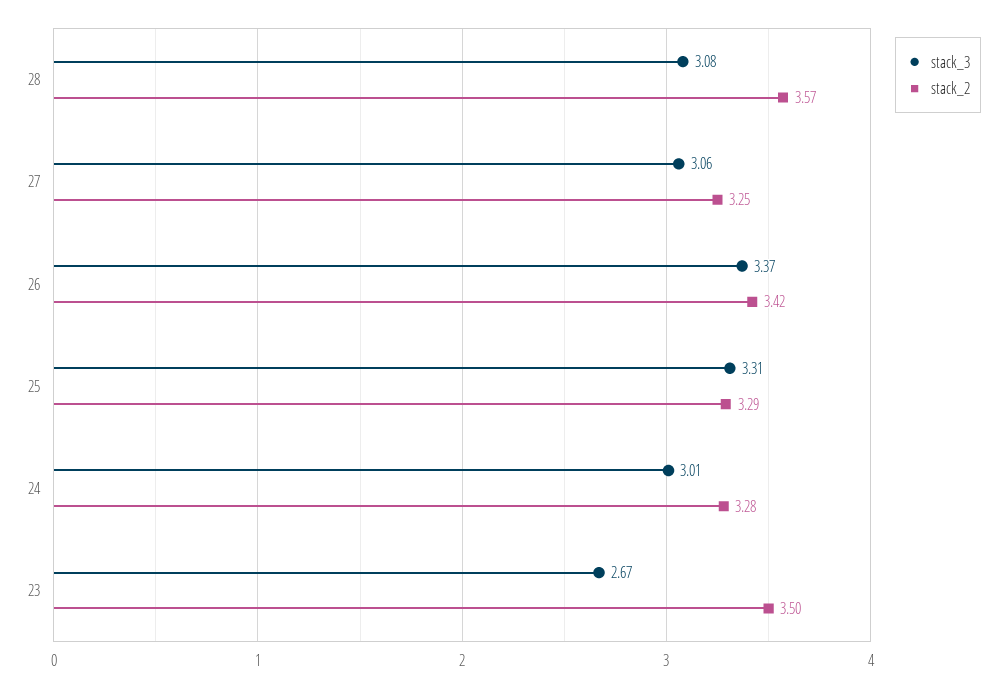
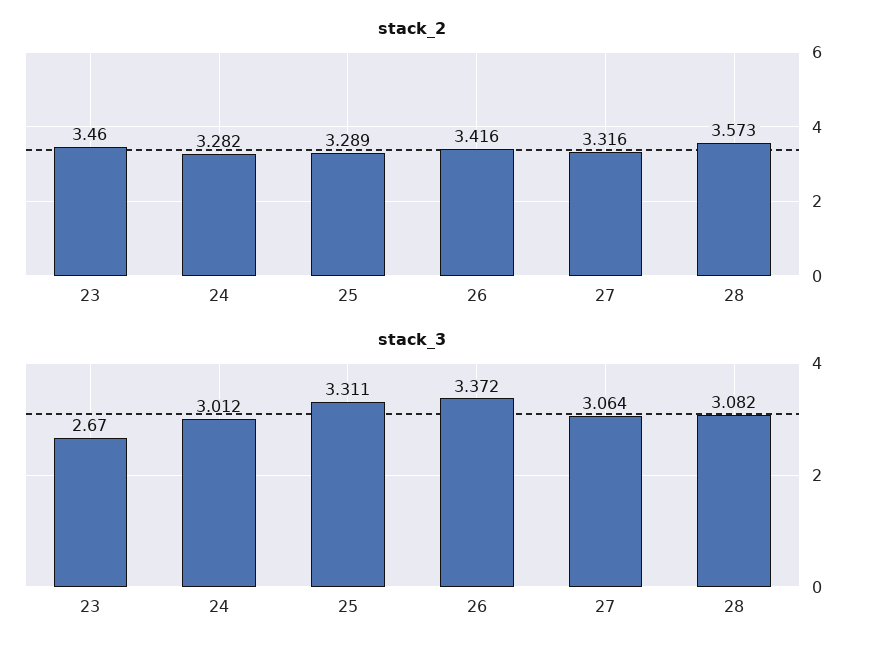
  {
    "stack_3": {
      "28": 3.082,
      "27": 3.064,
      "26": 3.372,
      "25": 3.311,
      "24": 3.012,
      "23": 2.67
    },
    "stack_2": {
      "28": 3.573,
-     "27": 3.25,
+     "27": 3.316,
      "26": 3.416,
      "25": 3.289,
      "24": 3.282,
-     "23": 3.5
+     "23": 3.46
    }
  }

